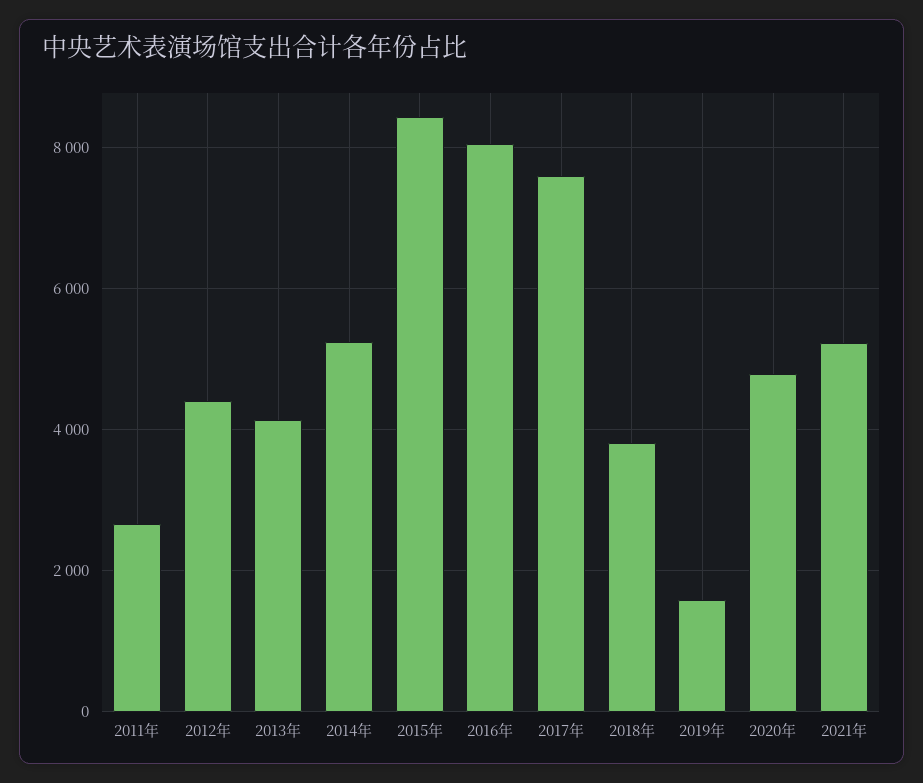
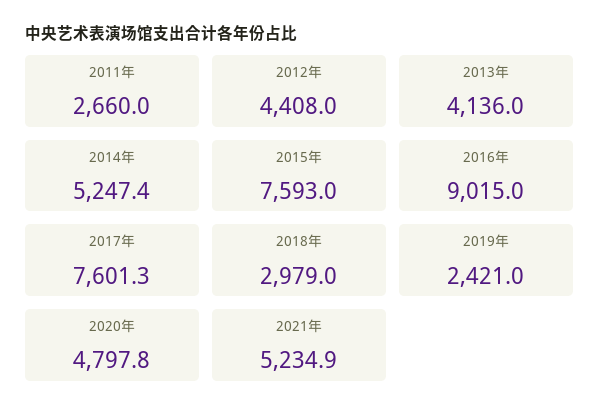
  {
    "2011年": 2660,
    "2012年": 4408,
    "2013年": 4136,
    "2014年": 5247.4,
-   "2015年": 8400,
+   "2015年": 7593,
-   "2016年": 8000,
+   "2016年": 9015,
    "2017年": 7601.3,
-   "2018年": 3800,
+   "2018年": 2979,
-   "2019年": 1600,
+   "2019年": 2421,
    "2020年": 4797.8,
    "2021年": 5234.9
  }

